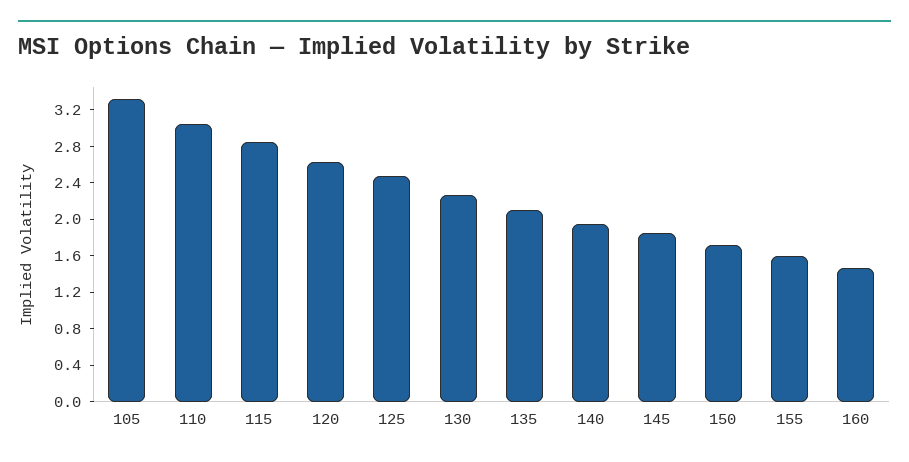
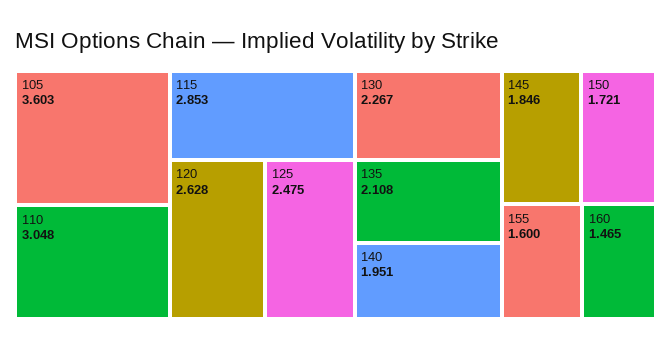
  {
-   "105": 3.3,
+   "105": 3.603,
    "110": 3.048,
    "115": 2.853,
    "120": 2.628,
    "125": 2.475,
    "130": 2.267,
    "135": 2.108,
    "140": 1.951,
    "145": 1.846,
    "150": 1.721,
    "155": 1.6,
    "160": 1.465
  }

